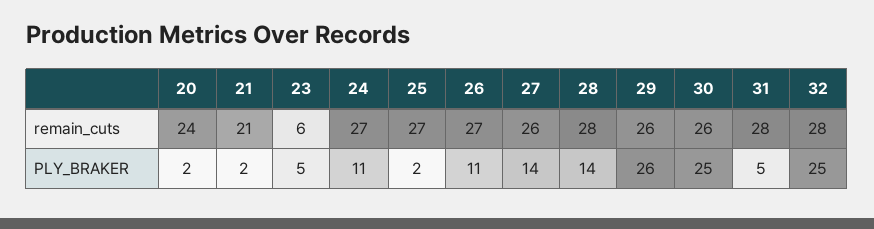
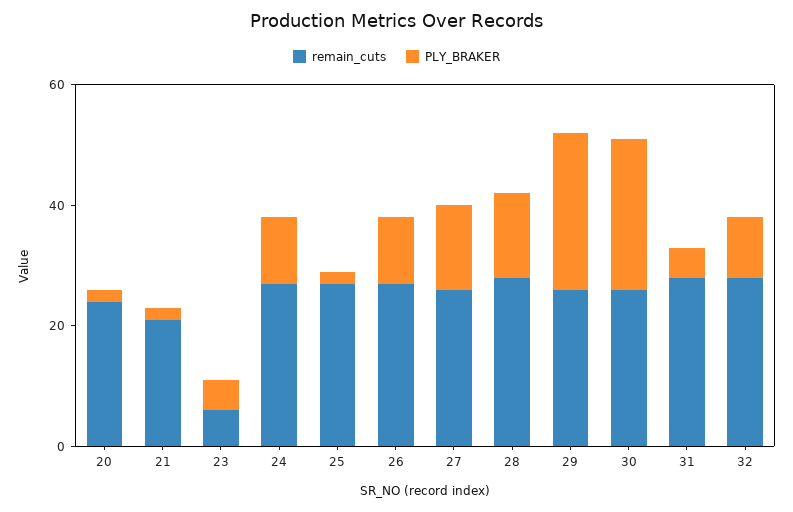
  {
    "remain_cuts": {
      "20": 24,
      "21": 21,
      "23": 6,
      "24": 27,
      "25": 27,
      "26": 27,
      "27": 26,
      "28": 28,
      "29": 26,
      "30": 26,
      "31": 28,
      "32": 28
    },
    "PLY_BRAKER": {
      "20": 2,
      "21": 2,
      "23": 5,
      "24": 11,
      "25": 2,
      "26": 11,
      "27": 14,
      "28": 14,
      "29": 26,
      "30": 25,
      "31": 5,
-     "32": 25
+     "32": 10
    }
  }

